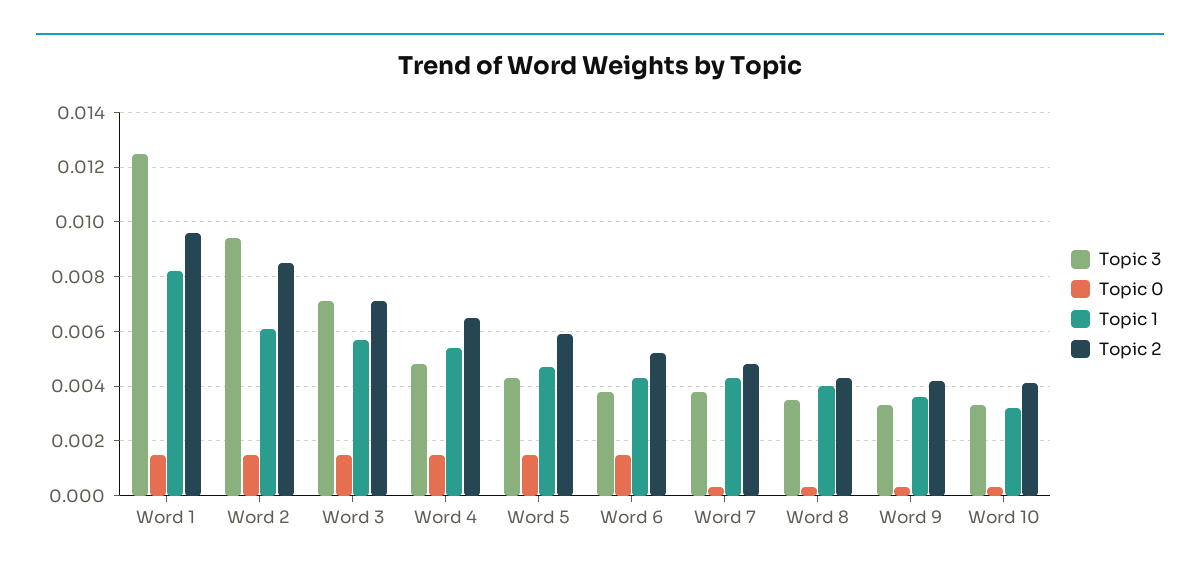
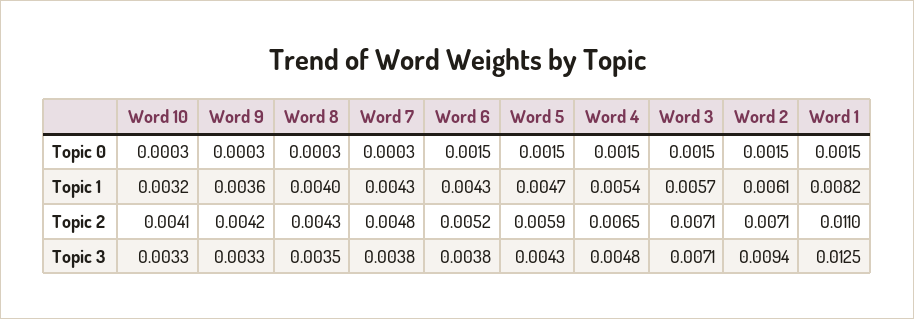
  {
    "Topic 3": {
      "Word 1": 0.0125,
      "Word 2": 0.0094,
      "Word 3": 0.0071,
      "Word 4": 0.0048,
      "Word 5": 0.0043,
      "Word 6": 0.0038,
      "Word 7": 0.0038,
      "Word 8": 0.0035,
      "Word 9": 0.0033,
      "Word 10": 0.0033
    },
    "Topic 0": {
      "Word 1": 0.0015,
      "Word 2": 0.0015,
      "Word 3": 0.0015,
      "Word 4": 0.0015,
      "Word 5": 0.0015,
      "Word 6": 0.0015,
      "Word 7": 0.0003,
      "Word 8": 0.0003,
      "Word 9": 0.0003,
      "Word 10": 0.0003
    },
    "Topic 1": {
      "Word 1": 0.0082,
      "Word 2": 0.0061,
      "Word 3": 0.0057,
      "Word 4": 0.0054,
      "Word 5": 0.0047,
      "Word 6": 0.0043,
      "Word 7": 0.0043,
      "Word 8": 0.004,
      "Word 9": 0.0036,
      "Word 10": 0.0032
    },
    "Topic 2": {
-     "Word 1": 0.0095,
+     "Word 1": 0.011,
-     "Word 2": 0.0085,
+     "Word 2": 0.0071,
      "Word 3": 0.0071,
      "Word 4": 0.0065,
      "Word 5": 0.0059,
      "Word 6": 0.0052,
      "Word 7": 0.0048,
      "Word 8": 0.0043,
      "Word 9": 0.0042,
      "Word 10": 0.0041
    }
  }

